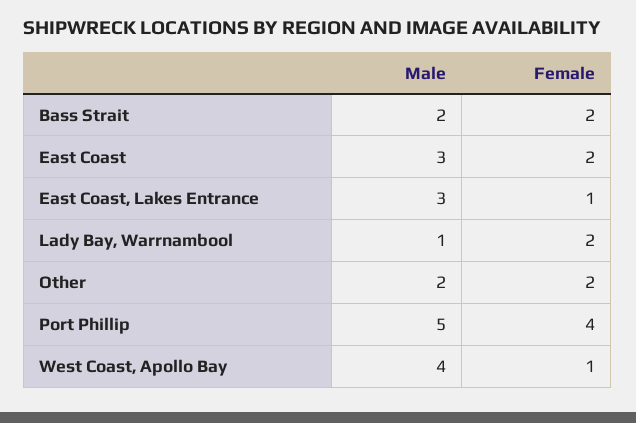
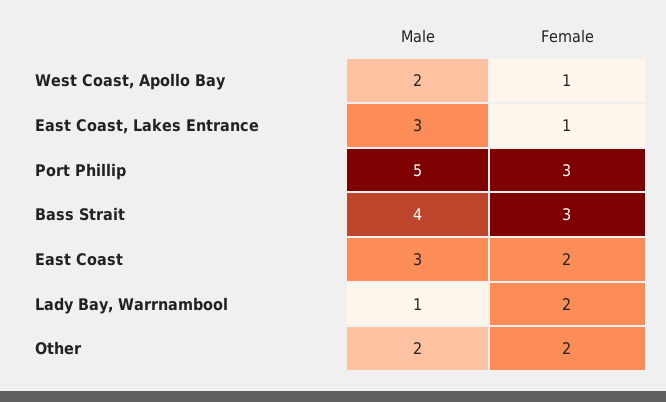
  {
    "Male": {
-     "Bass Strait": 2,
+     "Bass Strait": 4,
      "East Coast": 3,
      "East Coast, Lakes Entrance": 3,
      "Lady Bay, Warrnambool": 1,
      "Other": 2,
      "Port Phillip": 5,
-     "West Coast, Apollo Bay": 4
+     "West Coast, Apollo Bay": 2
    },
    "Female": {
-     "Bass Strait": 2,
+     "Bass Strait": 3,
      "East Coast": 2,
      "East Coast, Lakes Entrance": 1,
      "Lady Bay, Warrnambool": 2,
      "Other": 2,
-     "Port Phillip": 4,
+     "Port Phillip": 3,
      "West Coast, Apollo Bay": 1
    }
  }

